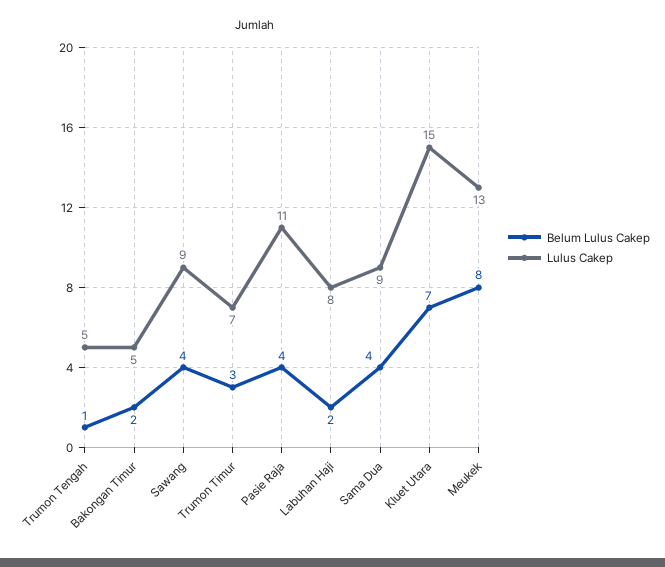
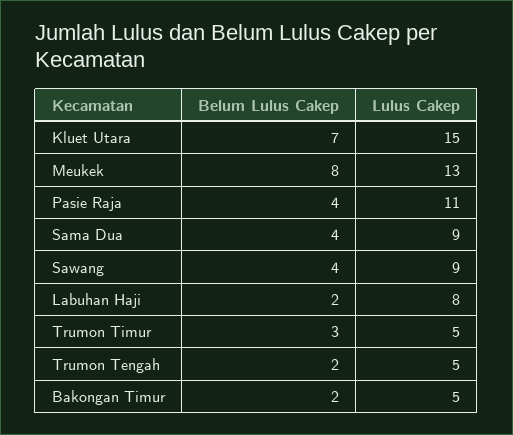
  {
    "Belum Lulus Cakep": {
-     "Trumon Tengah": 1,
+     "Trumon Tengah": 2,
      "Bakongan Timur": 2,
      "Sawang": 4,
      "Trumon Timur": 3,
      "Pasie Raja": 4,
      "Labuhan Haji": 2,
      "Sama Dua": 4,
      "Kluet Utara": 7,
      "Meukek": 8
    },
    "Lulus Cakep": {
      "Trumon Tengah": 5,
      "Bakongan Timur": 5,
      "Sawang": 9,
-     "Trumon Timur": 7,
+     "Trumon Timur": 5,
      "Pasie Raja": 11,
      "Labuhan Haji": 8,
      "Sama Dua": 9,
      "Kluet Utara": 15,
      "Meukek": 13
    }
  }

